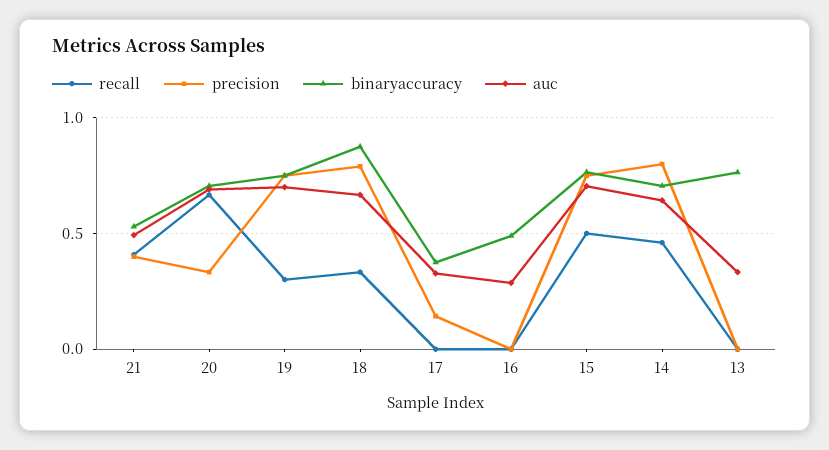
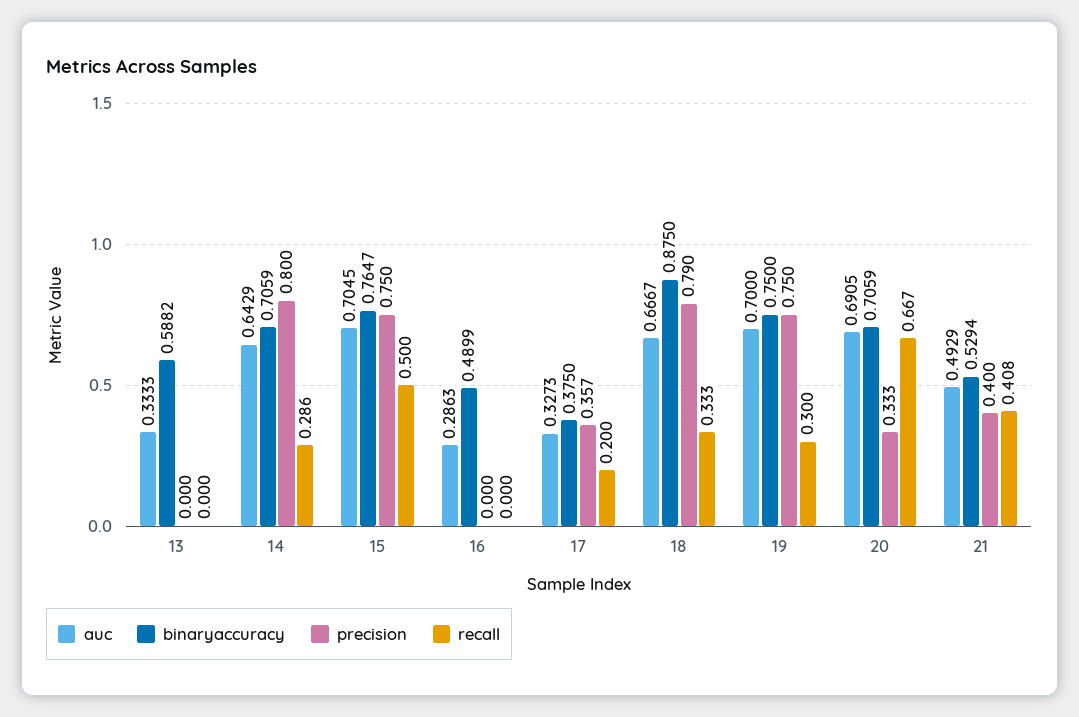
  {
    "recall": {
      "21": 0.408,
      "20": 0.667,
      "19": 0.3,
      "18": 0.333,
-     "17": 0,
+     "17": 0.2,
      "16": 0,
      "15": 0.5,
-     "14": 0.45,
+     "14": 0.286,
      "13": 0
    },
    "precision": {
      "21": 0.4,
      "20": 0.333,
      "19": 0.75,
      "18": 0.79,
-     "17": 0.15,
+     "17": 0.357,
      "16": 0,
      "15": 0.75,
      "14": 0.8,
      "13": 0
    },
    "binaryaccuracy": {
      "21": 0.5294,
      "20": 0.7059,
      "19": 0.75,
      "18": 0.875,
      "17": 0.375,
      "16": 0.4899,
      "15": 0.7647,
      "14": 0.7059,
-     "13": 0.75
+     "13": 0.5882
    },
    "auc": {
      "21": 0.4929,
      "20": 0.6905,
      "19": 0.7,
      "18": 0.6667,
      "17": 0.3273,
      "16": 0.2863,
      "15": 0.7045,
      "14": 0.6429,
      "13": 0.3333
    }
  }

